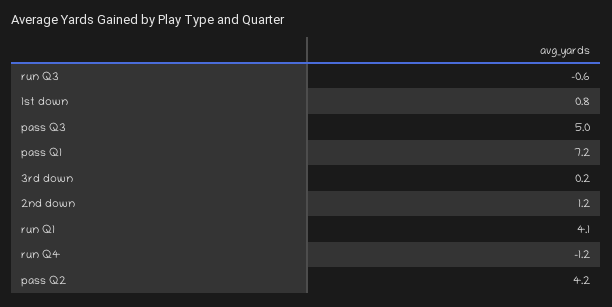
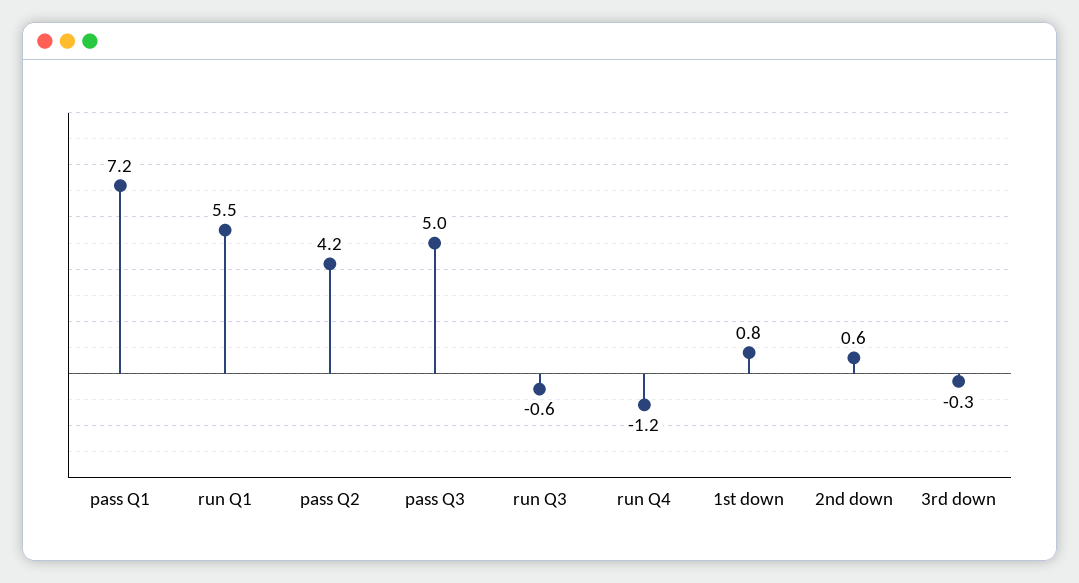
  {
    "run Q3": -0.6,
    "1st down": 0.8,
    "pass Q3": 5,
    "pass Q1": 7.2,
-   "3rd down": 0.2,
+   "3rd down": -0.3,
-   "2nd down": 1.2,
+   "2nd down": 0.6,
-   "run Q1": 4.1,
+   "run Q1": 5.5,
    "run Q4": -1.2,
    "pass Q2": 4.2
  }

